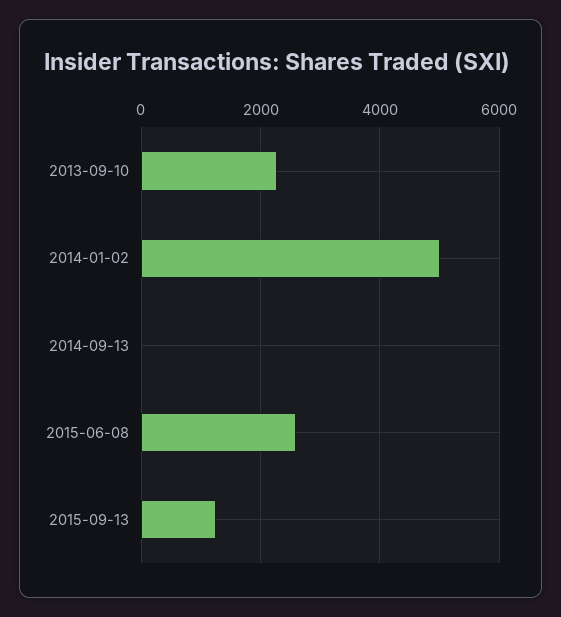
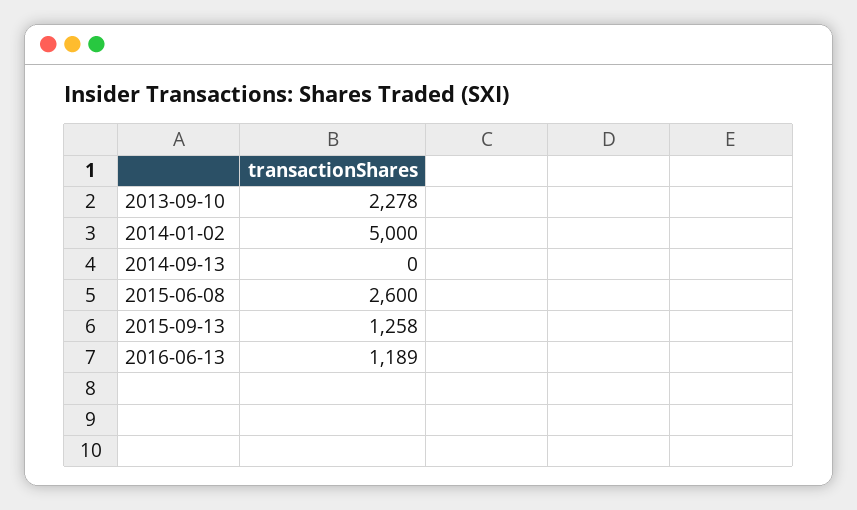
  {
    "2013-09-10": 2278,
    "2014-01-02": 5000,
    "2014-09-13": 0,
    "2015-06-08": 2600,
-   "2015-09-13": 1258
+   "2015-09-13": 1258,
+   "2016-06-13": 1189
  }

